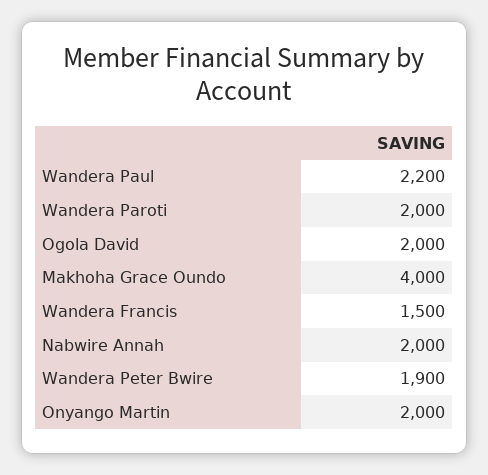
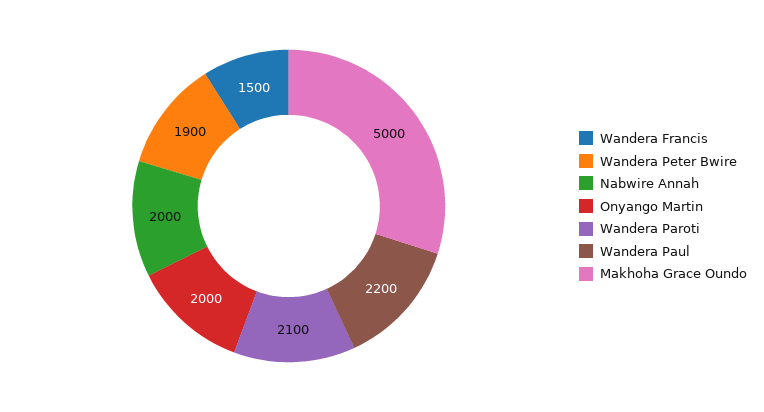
  {
    "Wandera Paul": 2200,
-   "Wandera Paroti": 2000,
+   "Wandera Paroti": 2100,
-   "Ogola David": 2000,
-   "Makhoha Grace Oundo": 4000,
+   "Makhoha Grace Oundo": 5000,
    "Wandera Francis": 1500,
    "Nabwire Annah": 2000,
    "Wandera Peter Bwire": 1900,
    "Onyango Martin": 2000
  }

